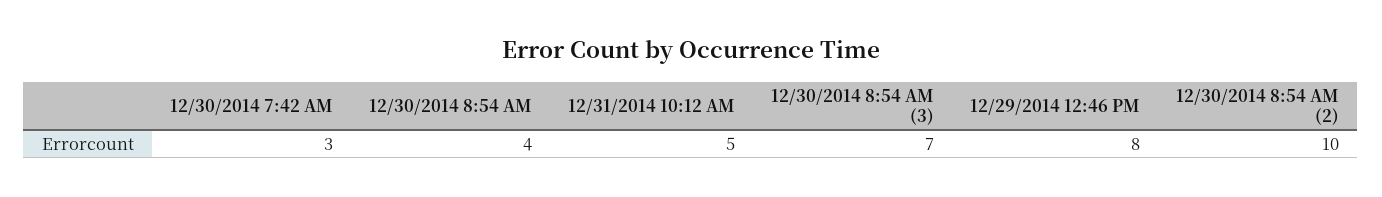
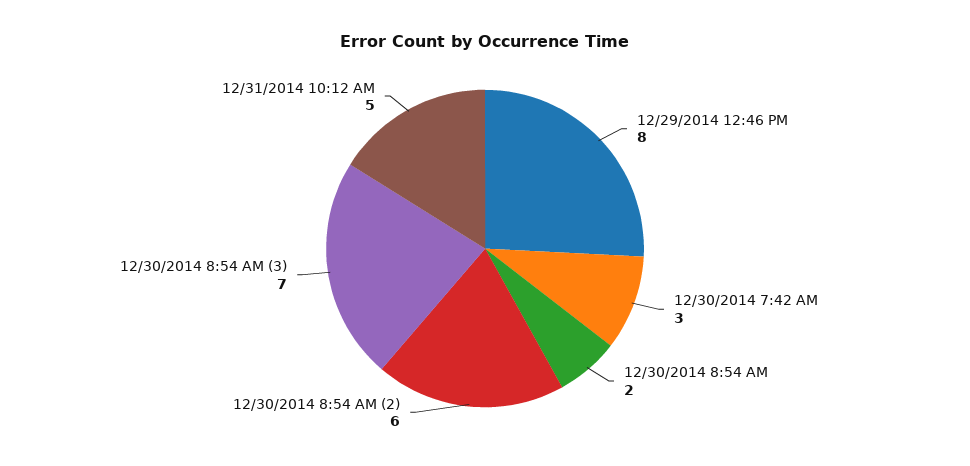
  {
    "12/30/2014 7:42 AM": 3,
-   "12/30/2014 8:54 AM": 4,
+   "12/30/2014 8:54 AM": 2,
    "12/31/2014 10:12 AM": 5,
    "12/30/2014 8:54 AM (3)": 7,
    "12/29/2014 12:46 PM": 8,
-   "12/30/2014 8:54 AM (2)": 10
+   "12/30/2014 8:54 AM (2)": 6
  }

